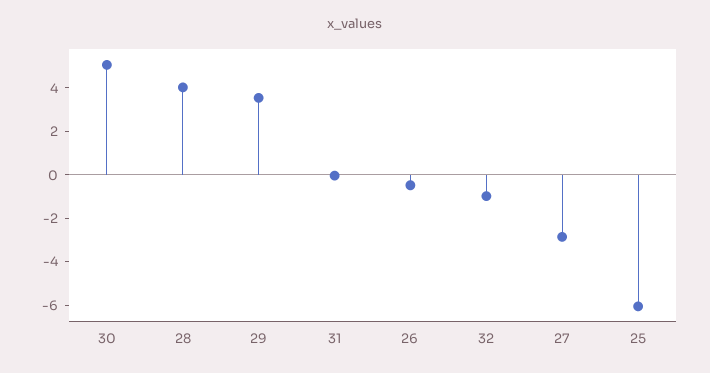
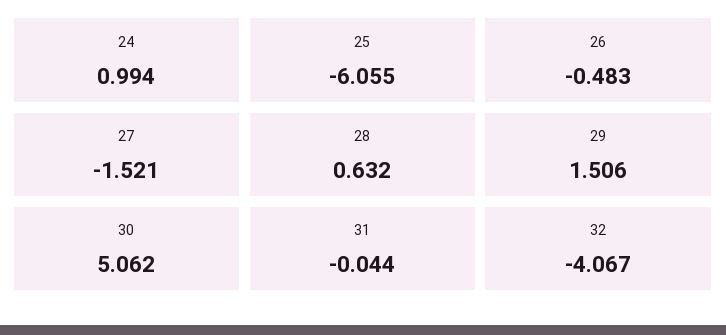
  {
    "30": 5.062,
-   "28": 4,
+   "28": 0.632,
-   "29": 3.5,
+   "29": 1.506,
    "31": -0.044,
    "26": -0.483,
-   "32": -1,
+   "32": -4.067,
-   "27": -3,
+   "27": -1.521,
-   "25": -6.055
+   "25": -6.055,
+   "24": 0.994
  }

